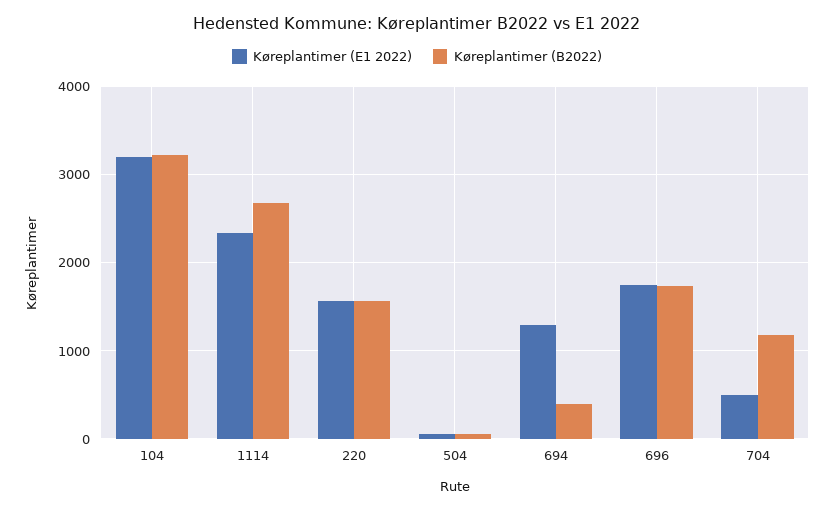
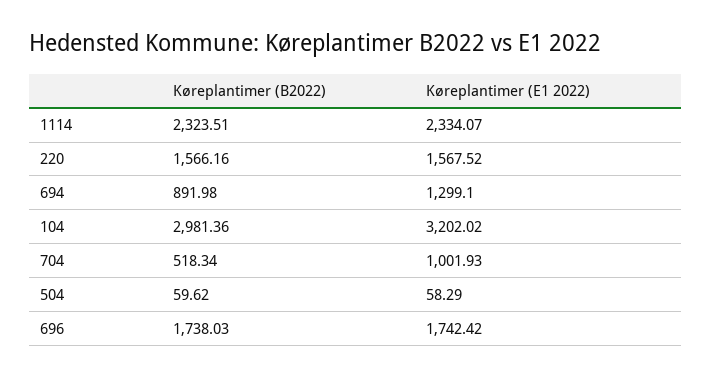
  {
    "Køreplantimer (E1 2022)": {
      "104": 3202.02,
      "1114": 2334.07,
      "220": 1567.52,
      "504": 58.29,
      "694": 1299.1,
      "696": 1742.42,
-     "704": 500
+     "704": 1001.93
    },
    "Køreplantimer (B2022)": {
-     "104": 3200,
+     "104": 2981.36,
-     "1114": 2700,
+     "1114": 2323.51,
      "220": 1566.16,
      "504": 59.62,
-     "694": 400,
+     "694": 891.98,
      "696": 1738.03,
-     "704": 1200
+     "704": 518.34
    }
  }

